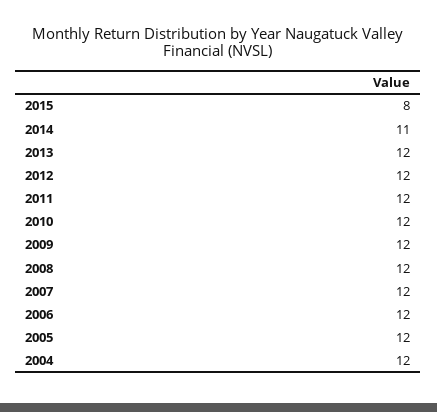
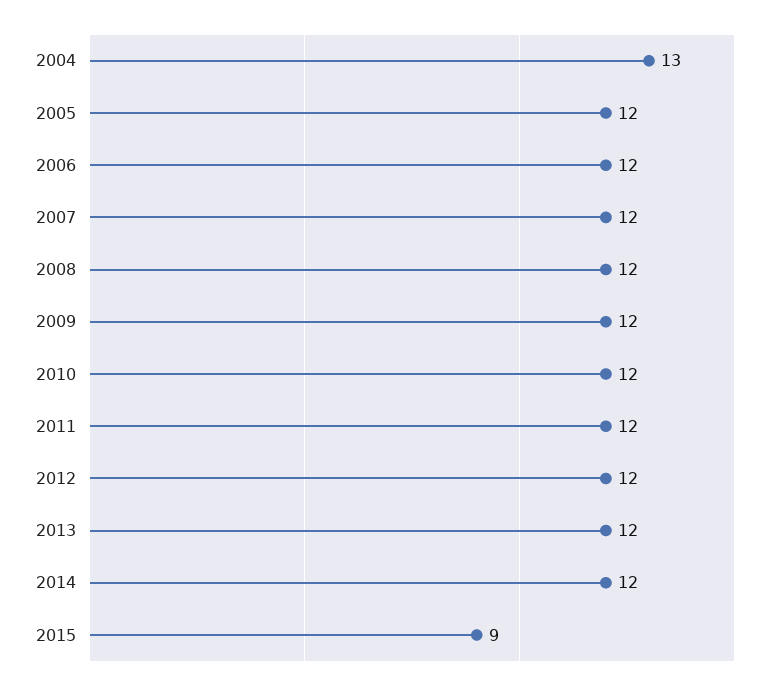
  {
-   "2015": 8,
+   "2015": 9,
-   "2014": 11,
+   "2014": 12,
    "2013": 12,
    "2012": 12,
    "2011": 12,
    "2010": 12,
    "2009": 12,
    "2008": 12,
    "2007": 12,
    "2006": 12,
    "2005": 12,
-   "2004": 12
+   "2004": 13
  }

